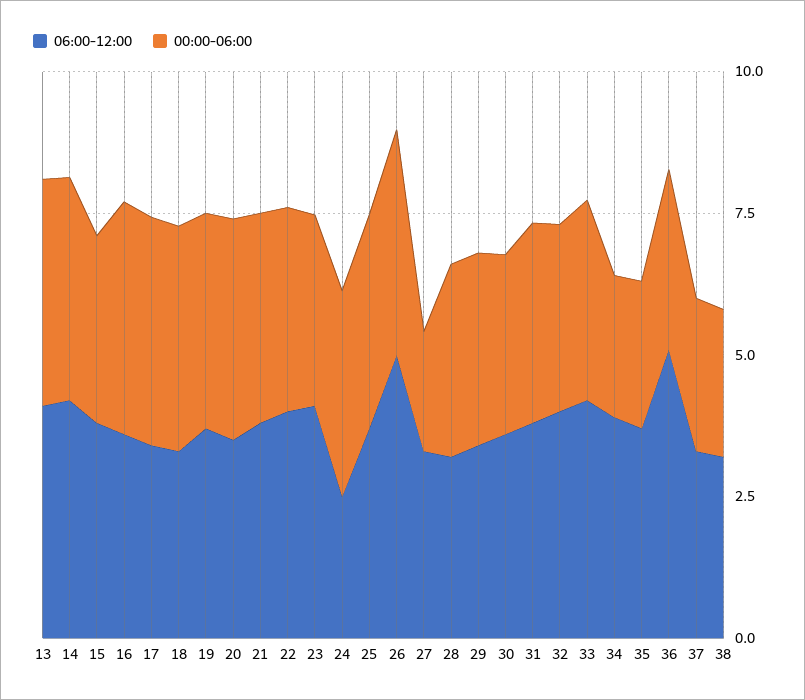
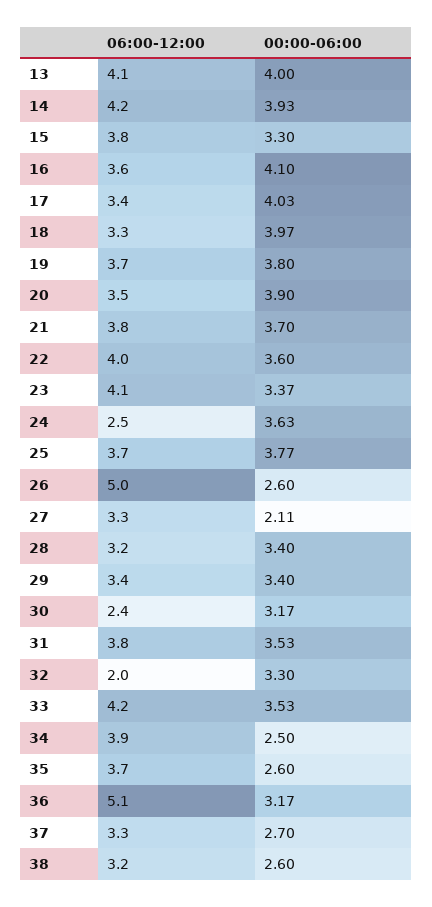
  {
    "06:00-12:00": {
      "13": 4.1,
      "14": 4.2,
      "15": 3.8,
      "16": 3.6,
      "17": 3.4,
      "18": 3.3,
      "19": 3.7,
      "20": 3.5,
      "21": 3.8,
      "22": 4,
      "23": 4.1,
      "24": 2.5,
      "25": 3.7,
      "26": 5,
      "27": 3.3,
      "28": 3.2,
      "29": 3.4,
-     "30": 3.5,
+     "30": 2.4,
      "31": 3.8,
-     "32": 4,
+     "32": 2,
      "33": 4.2,
      "34": 3.9,
      "35": 3.7,
      "36": 5.1,
      "37": 3.3,
      "38": 3.2
    },
    "00:00-06:00": {
      "13": 4,
      "14": 3.93,
      "15": 3.3,
      "16": 4.1,
      "17": 4.03,
      "18": 3.97,
      "19": 3.8,
      "20": 3.9,
      "21": 3.7,
      "22": 3.6,
      "23": 3.37,
      "24": 3.63,
      "25": 3.77,
-     "26": 4,
+     "26": 2.6,
      "27": 2.11,
      "28": 3.4,
      "29": 3.4,
      "30": 3.17,
      "31": 3.53,
      "32": 3.3,
      "33": 3.53,
      "34": 2.5,
      "35": 2.6,
      "36": 3.17,
      "37": 2.7,
      "38": 2.6
    }
  }

